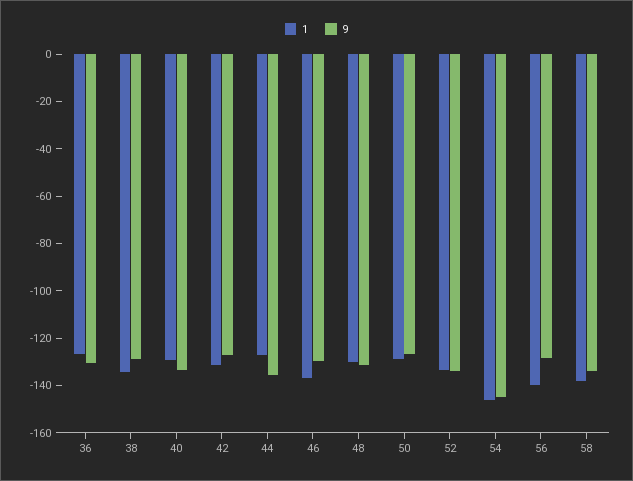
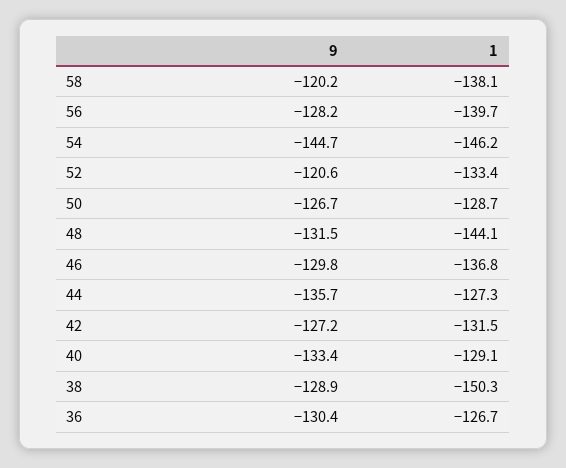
  {
    "1": {
      "36": -126.7,
-     "38": -135,
+     "38": -150.3,
      "40": -129.1,
      "42": -131.5,
      "44": -127.3,
      "46": -136.8,
-     "48": -130,
+     "48": -144.1,
      "50": -128.7,
      "52": -133.4,
      "54": -146.2,
      "56": -139.7,
      "58": -138.1
    },
    "9": {
      "36": -130.4,
      "38": -128.9,
      "40": -133.4,
      "42": -127.2,
      "44": -135.7,
      "46": -129.8,
      "48": -131.5,
      "50": -126.7,
-     "52": -135,
+     "52": -120.6,
      "54": -144.7,
      "56": -128.2,
-     "58": -135
+     "58": -120.2
    }
  }

